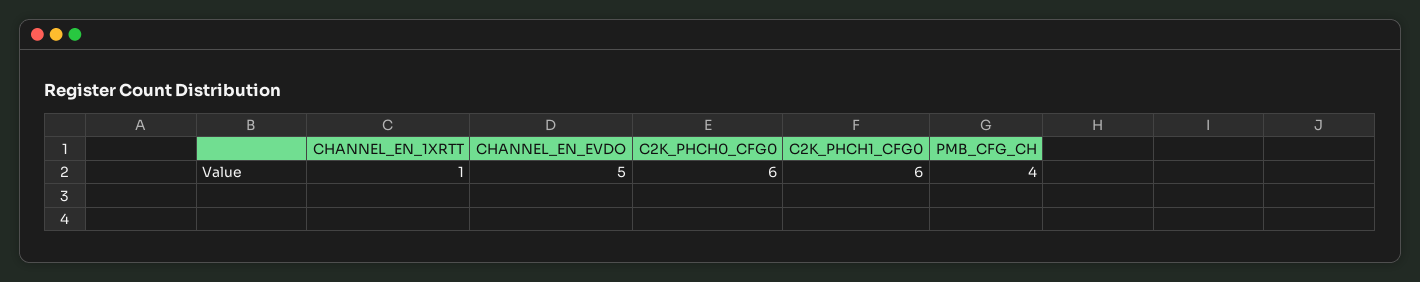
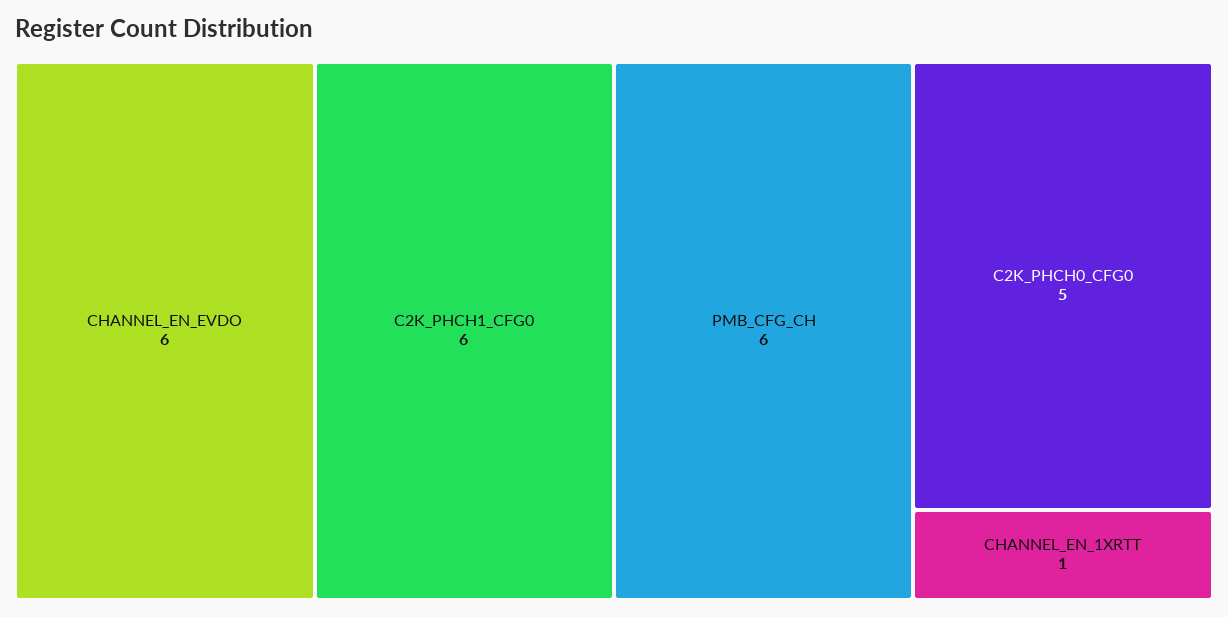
  {
    "CHANNEL_EN_1XRTT": 1,
-   "CHANNEL_EN_EVDO": 5,
+   "CHANNEL_EN_EVDO": 6,
-   "C2K_PHCH0_CFG0": 6,
+   "C2K_PHCH0_CFG0": 5,
    "C2K_PHCH1_CFG0": 6,
-   "PMB_CFG_CH": 4
+   "PMB_CFG_CH": 6
  }

